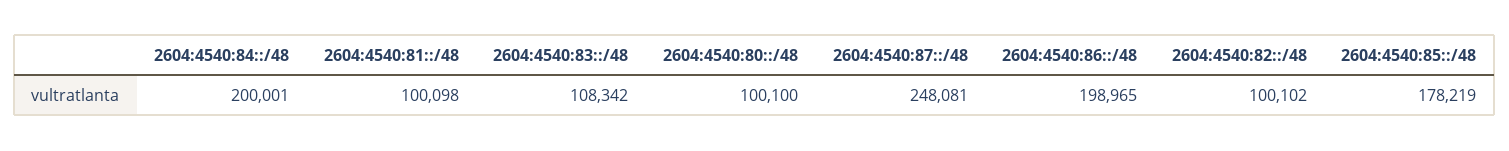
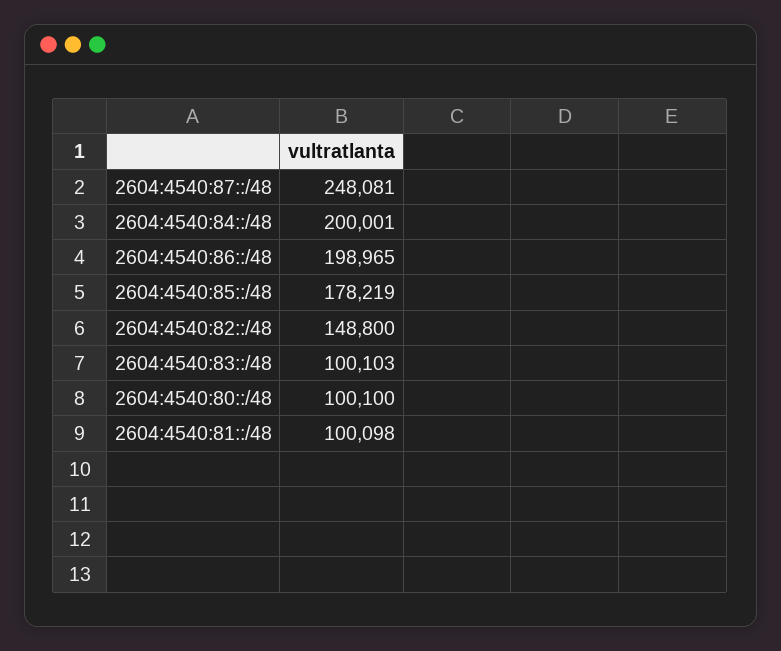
  {
    "2604:4540:84::/48": 200001,
    "2604:4540:81::/48": 100098,
-   "2604:4540:83::/48": 108342,
+   "2604:4540:83::/48": 100103,
    "2604:4540:80::/48": 100100,
    "2604:4540:87::/48": 248081,
    "2604:4540:86::/48": 198965,
-   "2604:4540:82::/48": 100102,
+   "2604:4540:82::/48": 148800,
    "2604:4540:85::/48": 178219
  }

